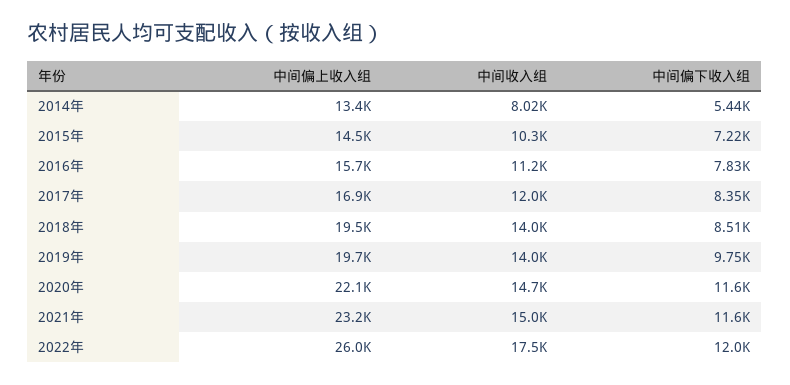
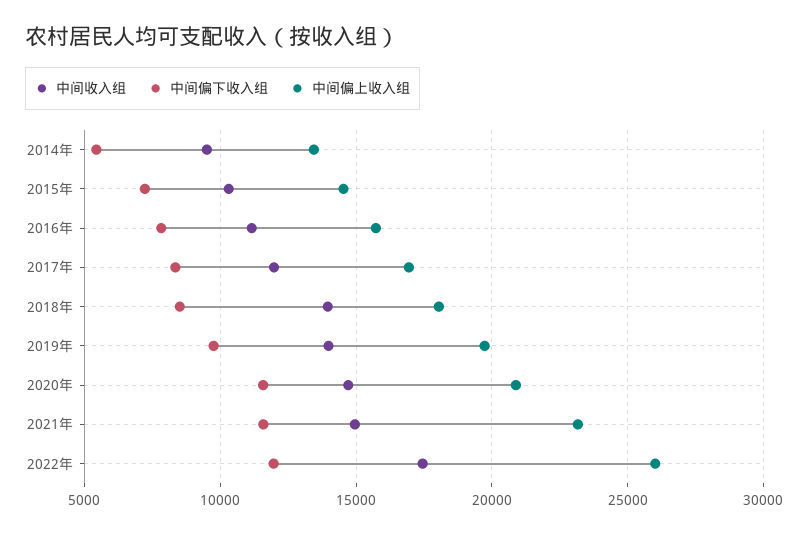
  {
    "中间偏上收入组": {
      "2014年": 13400,
      "2015年": 14500,
      "2016年": 15700,
      "2017年": 16900,
-     "2018年": 19500,
+     "2018年": 18000,
      "2019年": 19700,
-     "2020年": 22100,
+     "2020年": 21000,
      "2021年": 23200,
      "2022年": 26000
    },
    "中间收入组": {
-     "2014年": 8020,
+     "2014年": 9500,
      "2015年": 10300,
      "2016年": 11200,
      "2017年": 12000,
      "2018年": 14000,
      "2019年": 14000,
      "2020年": 14700,
      "2021年": 15000,
      "2022年": 17500
    },
    "中间偏下收入组": {
      "2014年": 5440,
      "2015年": 7220,
      "2016年": 7830,
      "2017年": 8350,
      "2018年": 8510,
      "2019年": 9750,
      "2020年": 11600,
      "2021年": 11600,
      "2022年": 12000
    }
  }

